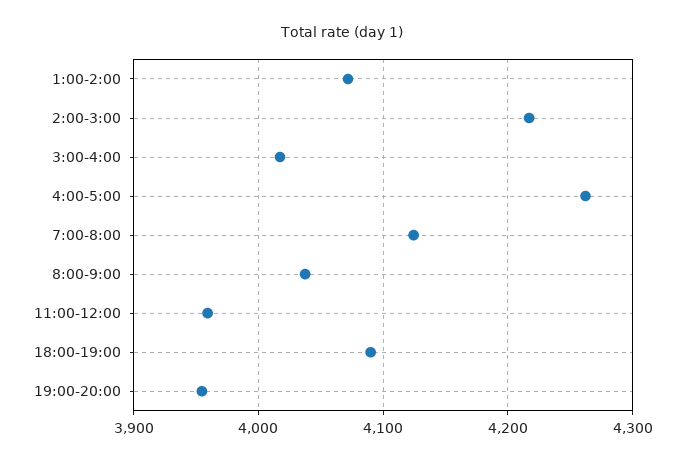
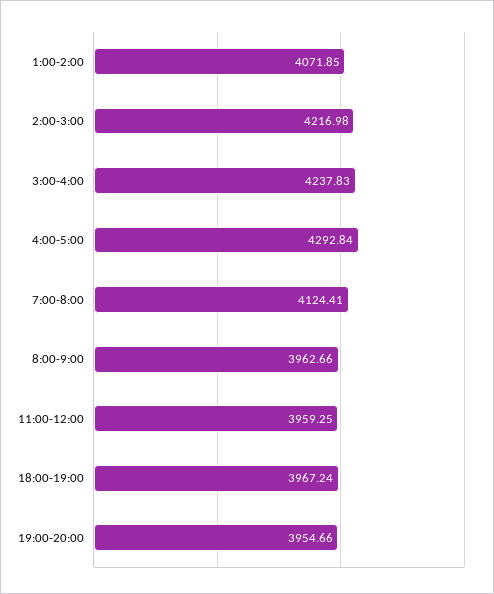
  {
    "1:00-2:00": 4071.85,
    "2:00-3:00": 4216.98,
-   "3:00-4:00": 4020,
+   "3:00-4:00": 4237.83,
-   "4:00-5:00": 4260,
+   "4:00-5:00": 4292.84,
    "7:00-8:00": 4124.41,
-   "8:00-9:00": 4040,
+   "8:00-9:00": 3962.66,
    "11:00-12:00": 3959.25,
-   "18:00-19:00": 4090,
+   "18:00-19:00": 3967.24,
    "19:00-20:00": 3954.66
  }

